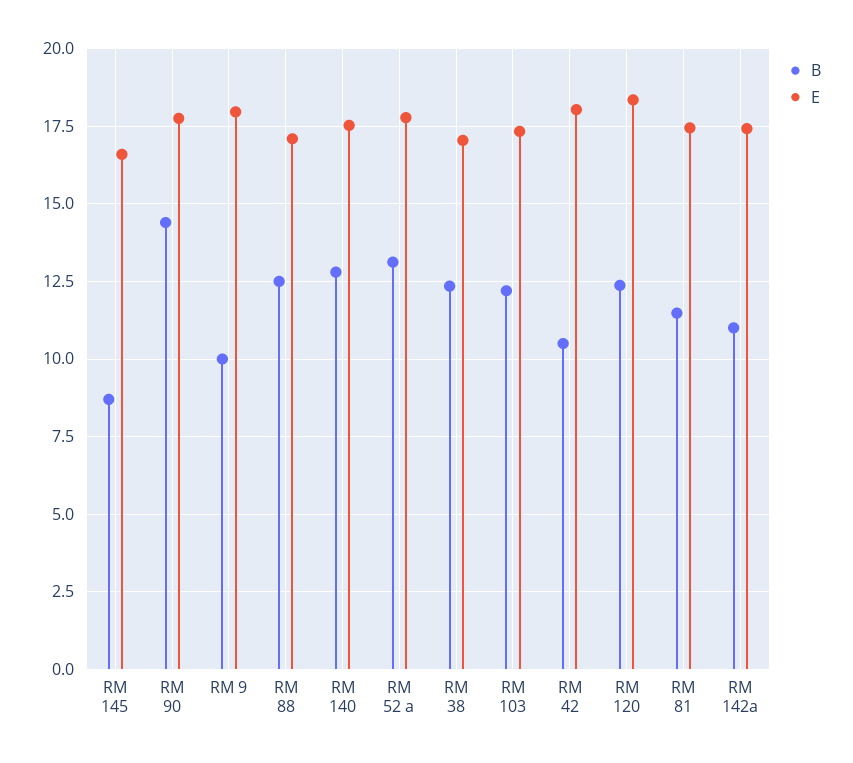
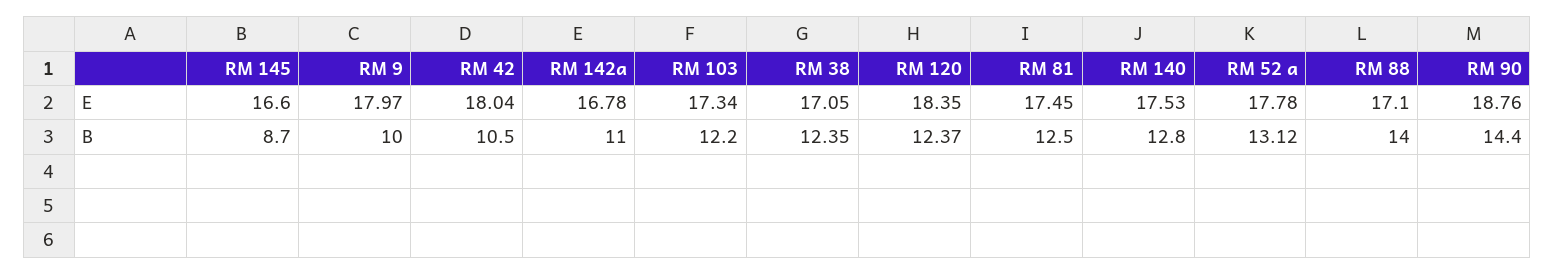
  {
    "B": {
      "RM 145": 8.7,
      "RM 90": 14.4,
      "RM 9": 10,
-     "RM 88": 12.5,
+     "RM 88": 14,
      "RM 140": 12.8,
      "RM 52 a": 13.12,
      "RM 38": 12.35,
      "RM 103": 12.2,
      "RM 42": 10.5,
      "RM 120": 12.37,
-     "RM 81": 11.5,
+     "RM 81": 12.5,
      "RM 142a": 11
    },
    "E": {
      "RM 145": 16.6,
-     "RM 90": 17.75,
+     "RM 90": 18.76,
      "RM 9": 17.97,
      "RM 88": 17.1,
      "RM 140": 17.53,
      "RM 52 a": 17.78,
      "RM 38": 17.05,
      "RM 103": 17.34,
      "RM 42": 18.04,
      "RM 120": 18.35,
      "RM 81": 17.45,
-     "RM 142a": 17.5
+     "RM 142a": 16.78
    }
  }

